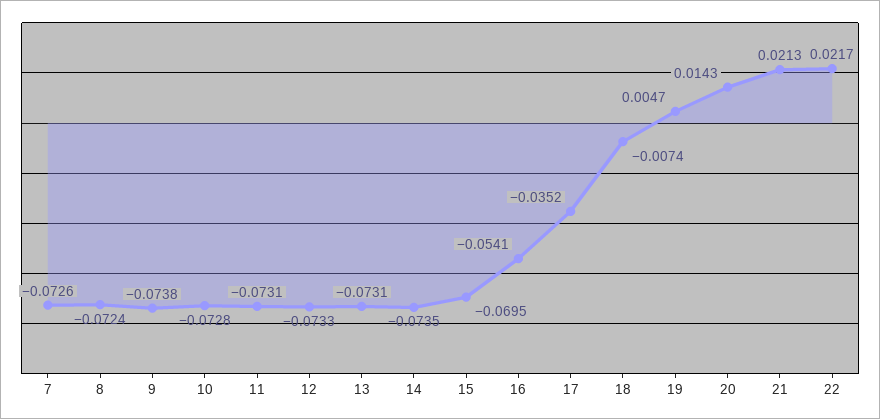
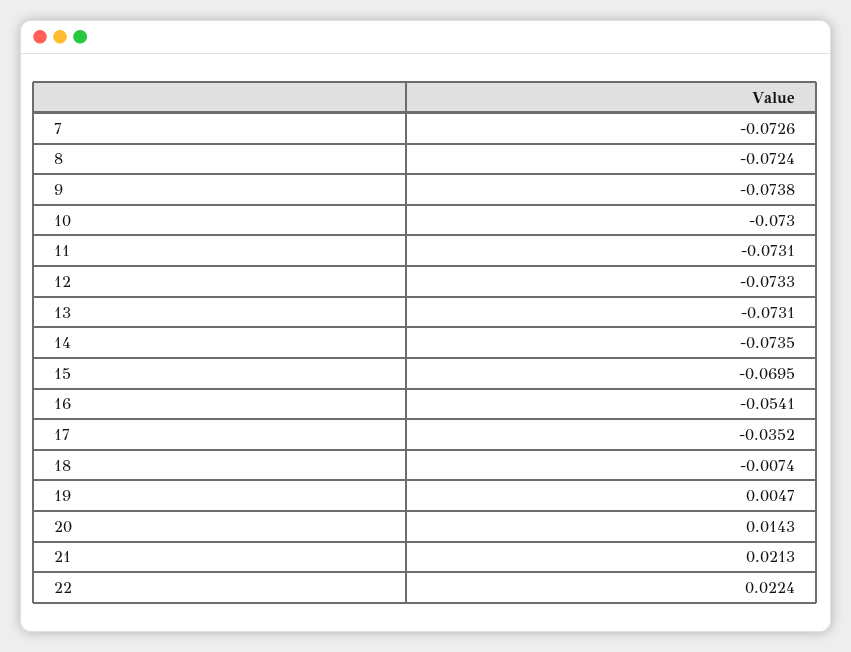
  {
    "7": -0.0726,
    "8": -0.0724,
    "9": -0.0738,
-   "10": -0.0728,
+   "10": -0.073,
    "11": -0.0731,
    "12": -0.0733,
    "13": -0.0731,
    "14": -0.0735,
    "15": -0.0695,
    "16": -0.0541,
    "17": -0.0352,
    "18": -0.0074,
    "19": 0.0047,
    "20": 0.0143,
    "21": 0.0213,
-   "22": 0.0217
+   "22": 0.0224
  }

